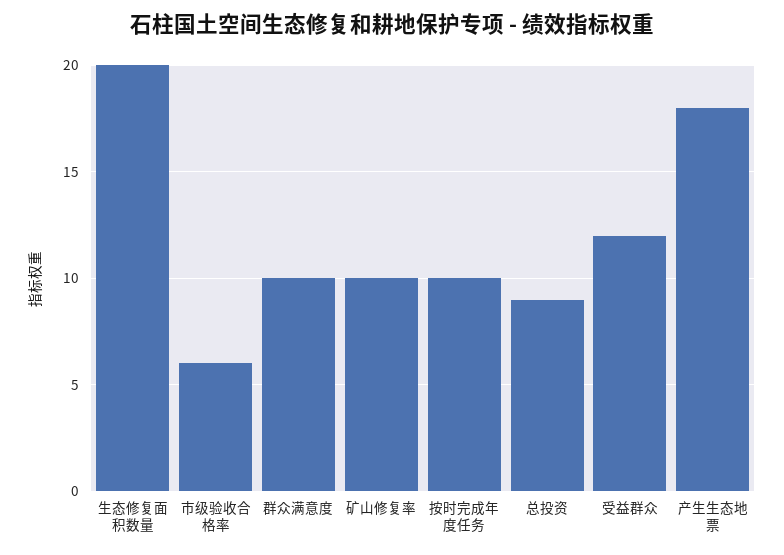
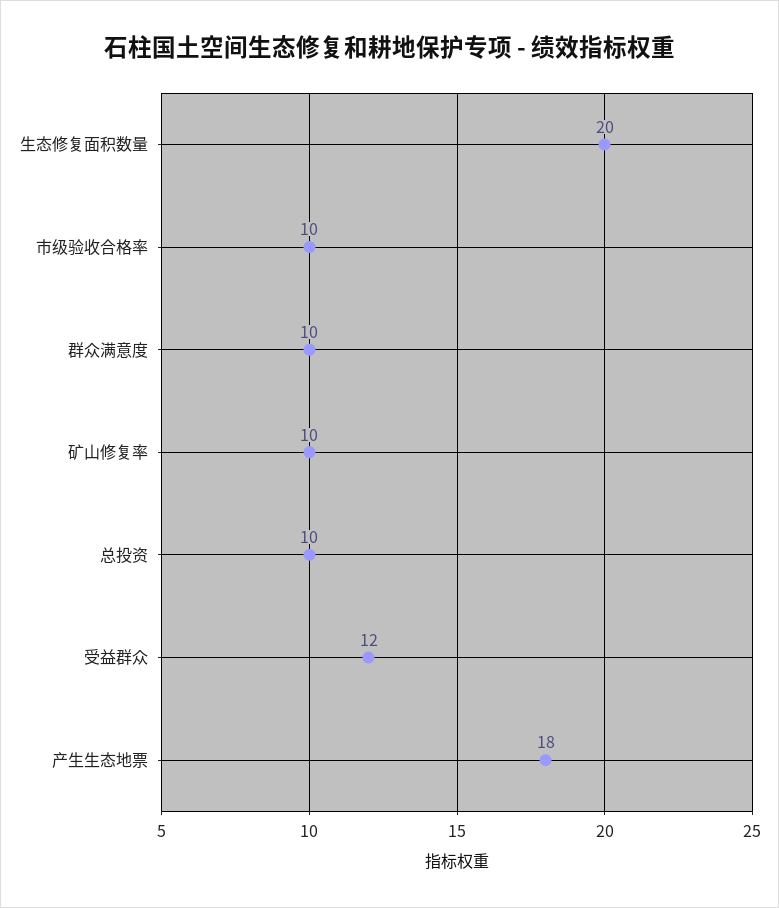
  {
    "生态修复面积数量": 20,
-   "市级验收合格率": 6,
+   "市级验收合格率": 10,
    "群众满意度": 10,
    "矿山修复率": 10,
-   "按时完成年度任务": 10,
-   "总投资": 9,
+   "总投资": 10,
    "受益群众": 12,
    "产生生态地票": 18
  }

